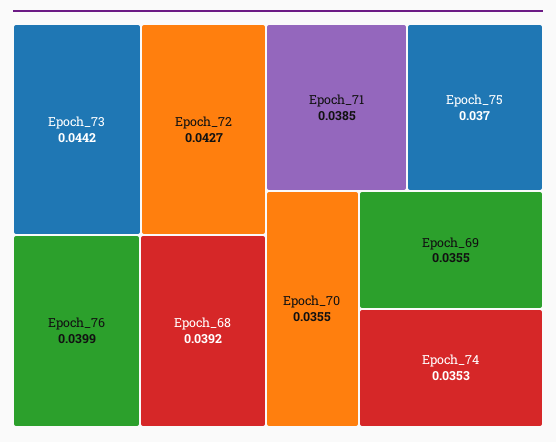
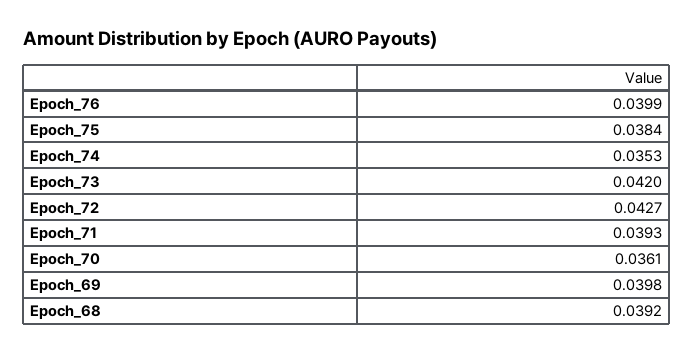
  {
-   "Epoch_73": 0.0442,
+   "Epoch_73": 0.042,
    "Epoch_72": 0.0427,
    "Epoch_76": 0.0399,
    "Epoch_68": 0.0392,
-   "Epoch_71": 0.0385,
+   "Epoch_71": 0.0393,
-   "Epoch_75": 0.037,
+   "Epoch_75": 0.0384,
-   "Epoch_70": 0.0355,
+   "Epoch_70": 0.0361,
-   "Epoch_69": 0.0355,
+   "Epoch_69": 0.0398,
    "Epoch_74": 0.0353
  }

